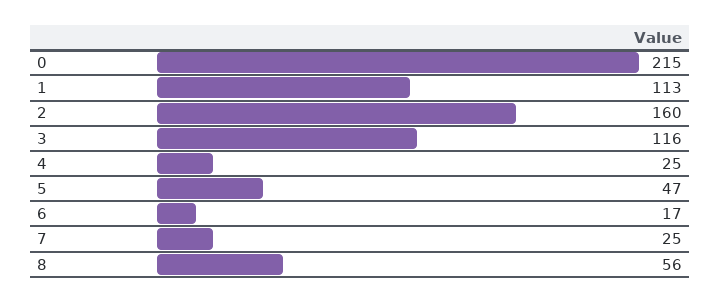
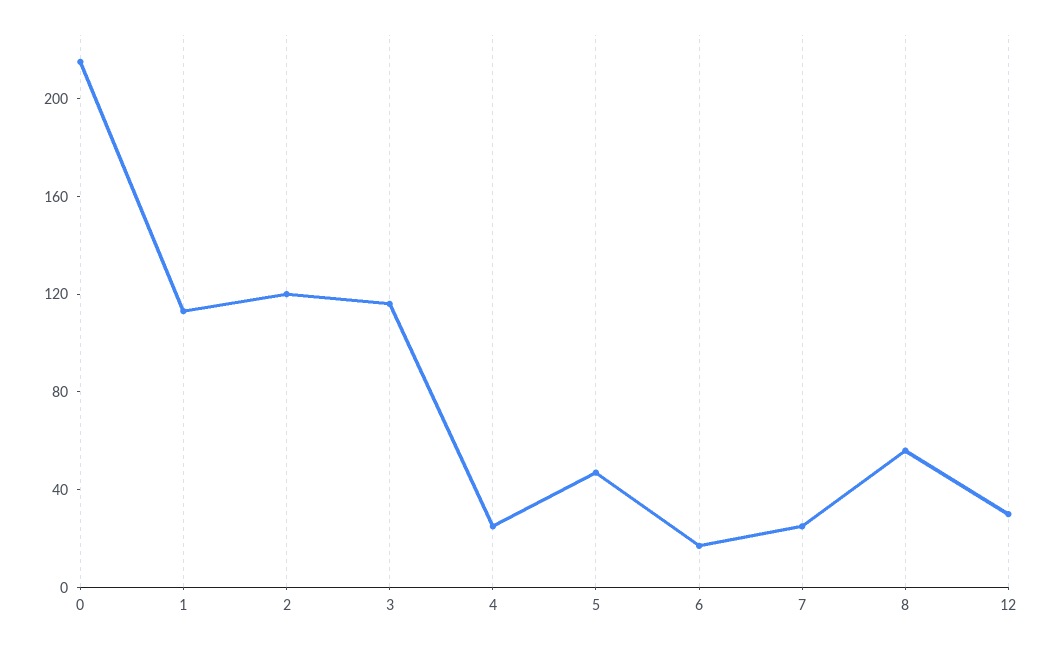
  {
    "0": 215,
    "1": 113,
-   "2": 160,
+   "2": 120,
    "3": 116,
    "4": 25,
    "5": 47,
    "6": 17,
    "7": 25,
-   "8": 56
+   "8": 56,
+   "12": 30
  }

